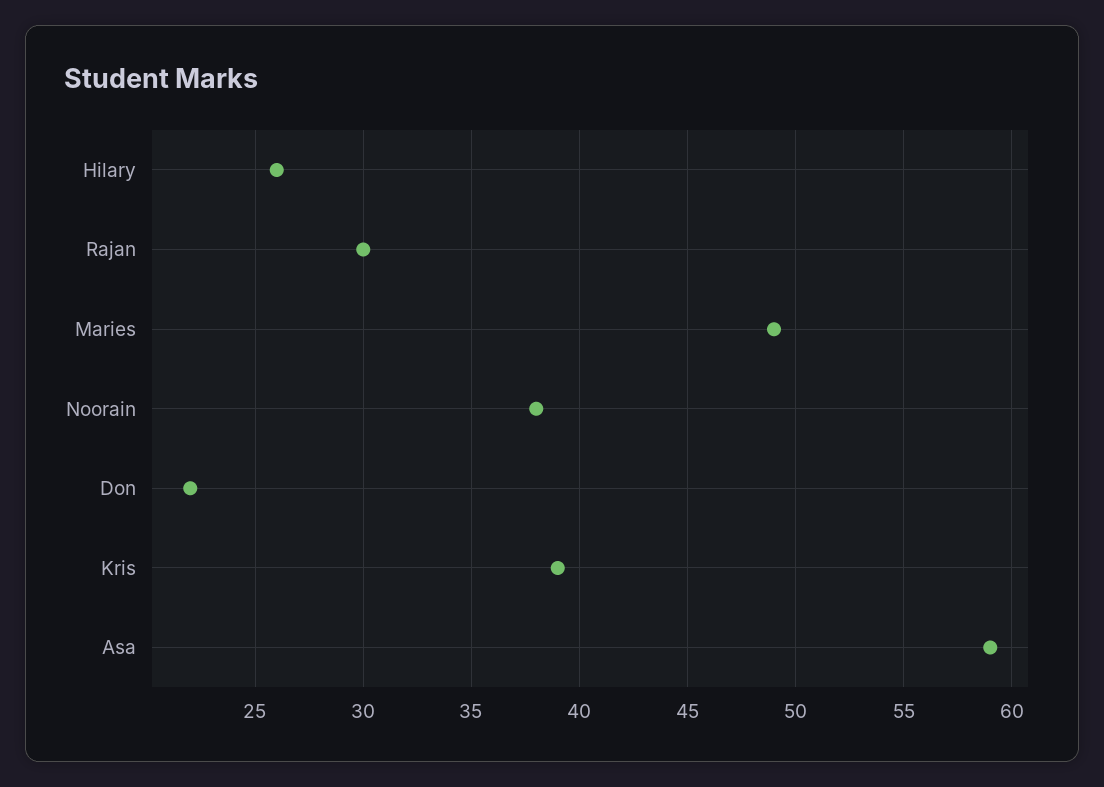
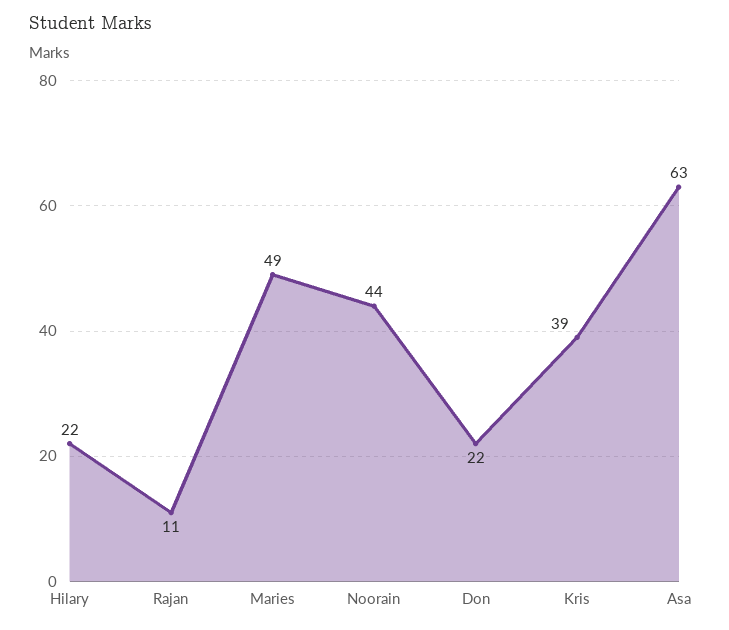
  {
-   "Hilary": 26,
+   "Hilary": 22,
-   "Rajan": 30,
+   "Rajan": 11,
    "Maries": 49,
-   "Noorain": 38,
+   "Noorain": 44,
    "Don": 22,
    "Kris": 39,
-   "Asa": 59
+   "Asa": 63
  }

